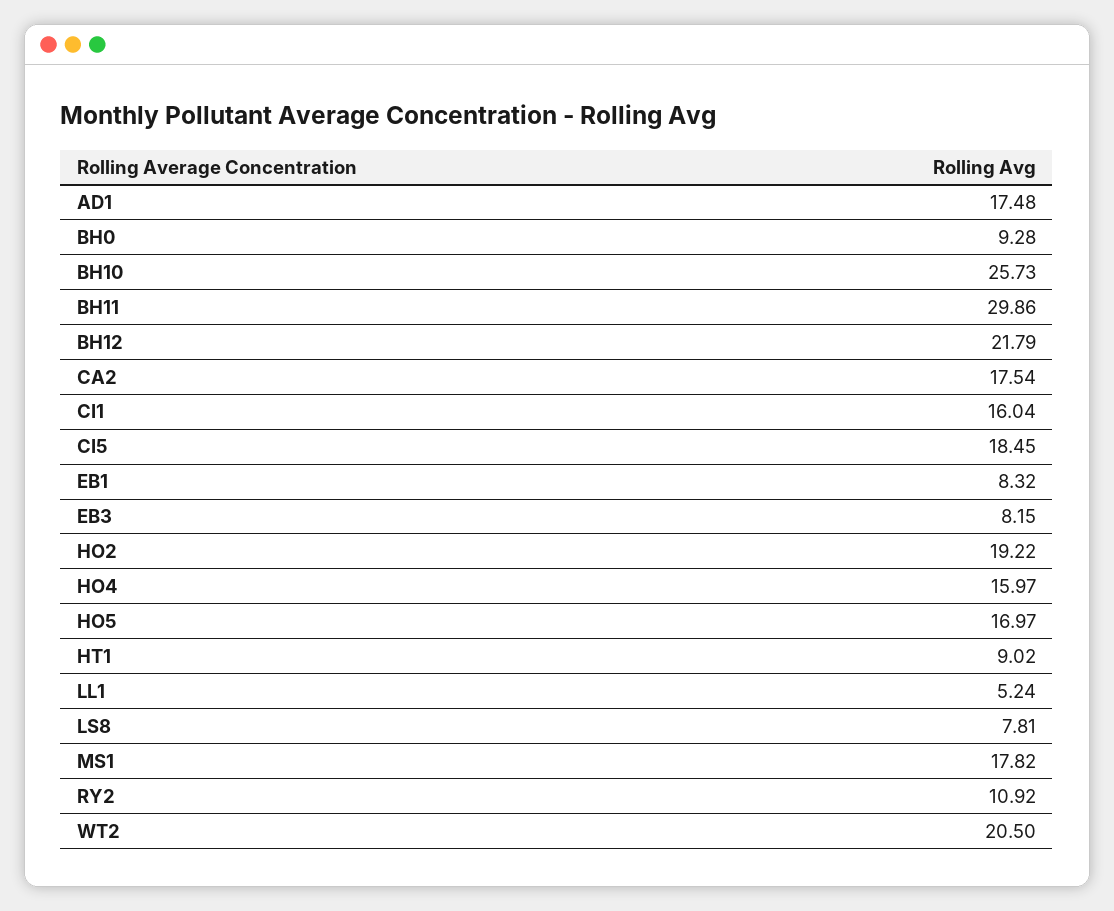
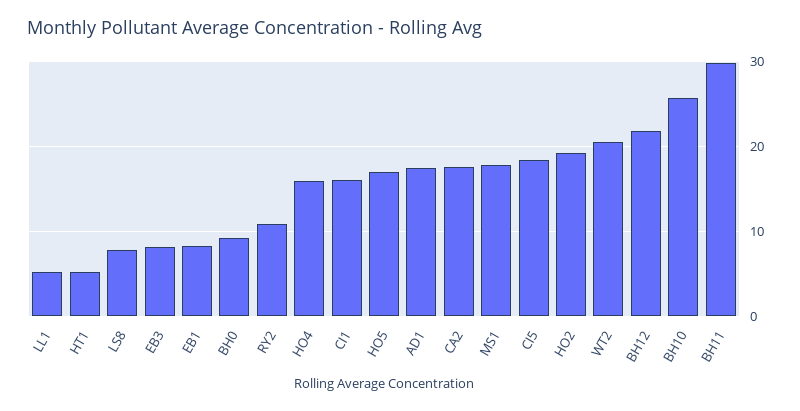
  {
    "AD1": 17.48,
    "BH0": 9.28,
    "BH10": 25.73,
    "BH11": 29.86,
    "BH12": 21.79,
    "CA2": 17.54,
    "CI1": 16.04,
    "CI5": 18.45,
    "EB1": 8.32,
    "EB3": 8.15,
    "HO2": 19.22,
    "HO4": 15.97,
    "HO5": 16.97,
-   "HT1": 9.02,
+   "HT1": 5,
    "LL1": 5.24,
    "LS8": 7.81,
    "MS1": 17.82,
    "RY2": 10.92,
    "WT2": 20.5
  }

